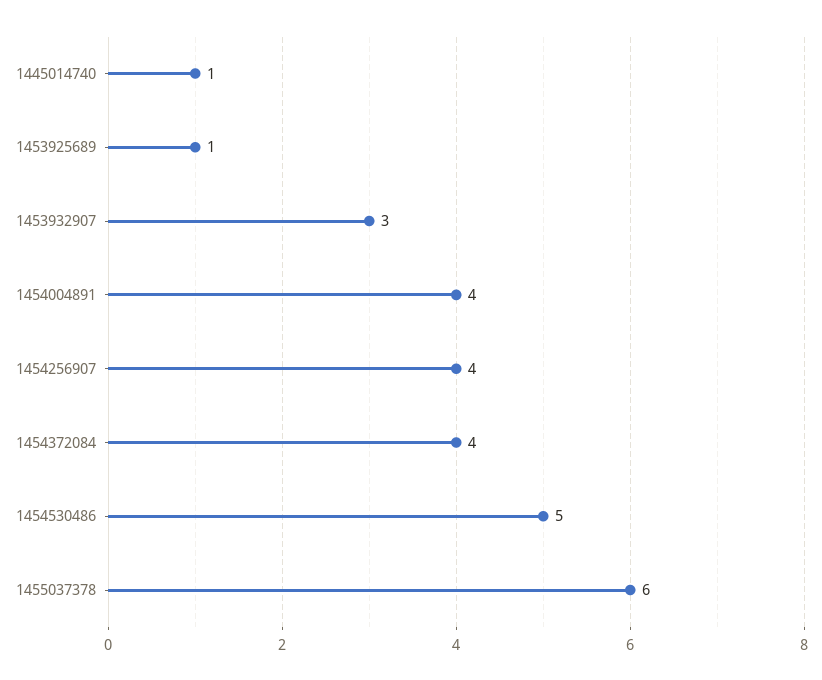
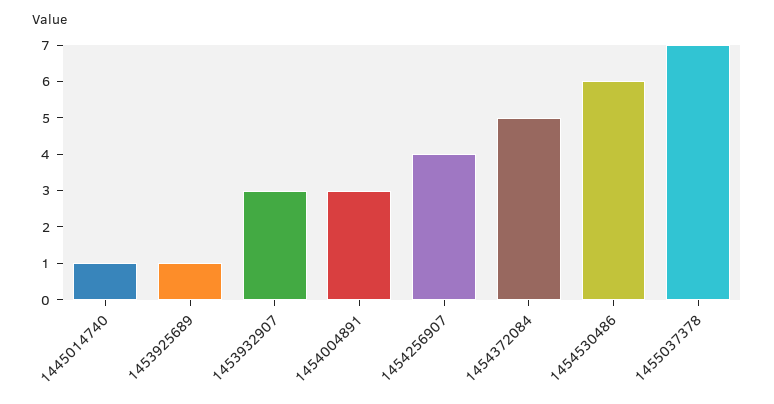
  {
    "1445014740": 1,
    "1453925689": 1,
    "1453932907": 3,
-   "1454004891": 4,
+   "1454004891": 3,
    "1454256907": 4,
-   "1454372084": 4,
+   "1454372084": 5,
-   "1454530486": 5,
+   "1454530486": 6,
-   "1455037378": 6
+   "1455037378": 7
  }

